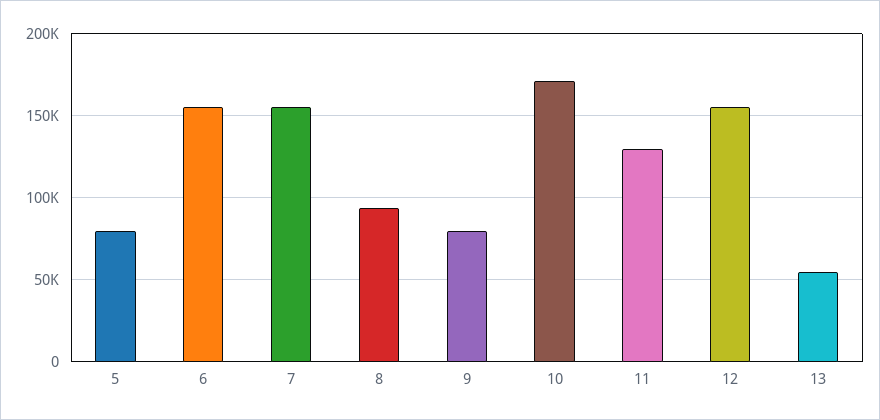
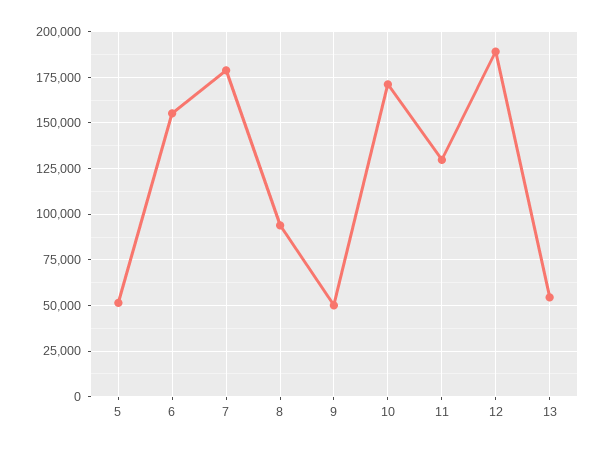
  {
-   "5": 80000,
+   "5": 50000,
    "6": 155000,
-   "7": 155000,
+   "7": 180000,
    "8": 95000,
-   "9": 80000,
+   "9": 50000,
    "10": 170000,
    "11": 130000,
-   "12": 155000,
+   "12": 190000,
    "13": 55000
  }

